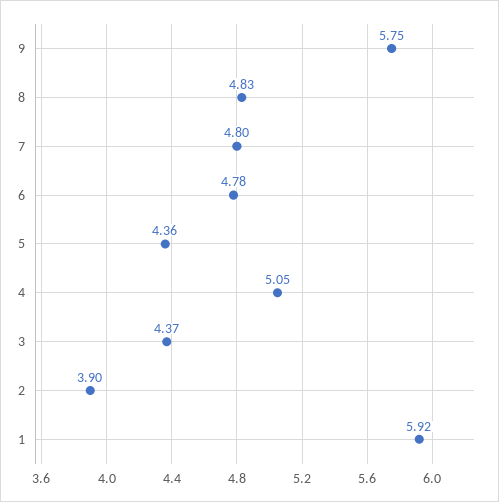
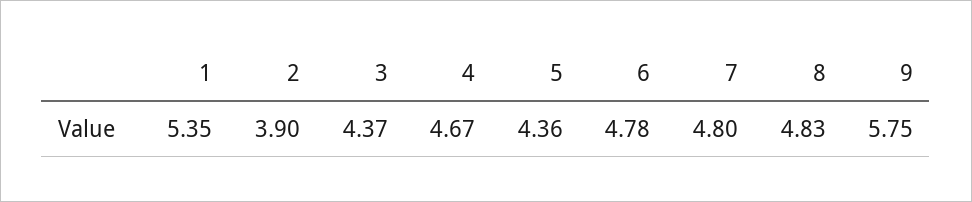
  {
    "9": 5.75,
    "8": 4.83,
    "7": 4.8,
    "6": 4.78,
    "5": 4.36,
-   "4": 5.05,
+   "4": 4.67,
    "3": 4.37,
    "2": 3.9,
-   "1": 5.92
+   "1": 5.35
  }

